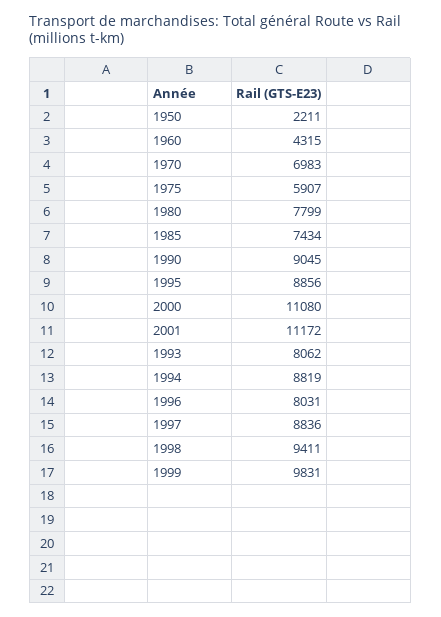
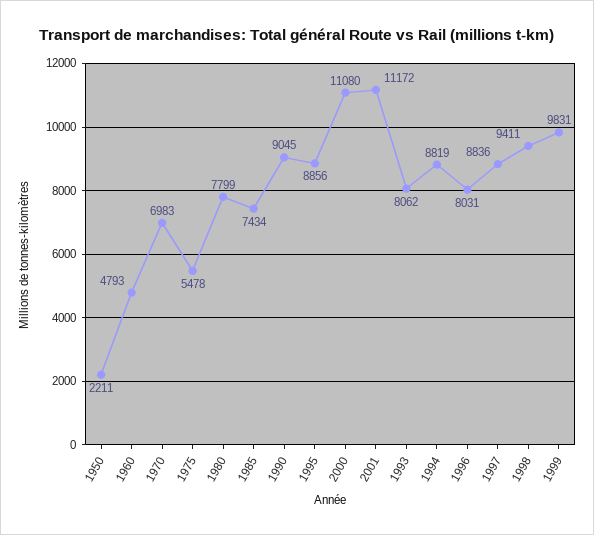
  {
    "1950": 2211,
-   "1960": 4315,
+   "1960": 4793,
    "1970": 6983,
-   "1975": 5907,
+   "1975": 5478,
    "1980": 7799,
    "1985": 7434,
    "1990": 9045,
    "1995": 8856,
    "2000": 11080,
    "2001": 11172,
    "1993": 8062,
    "1994": 8819,
    "1996": 8031,
    "1997": 8836,
    "1998": 9411,
    "1999": 9831
  }

